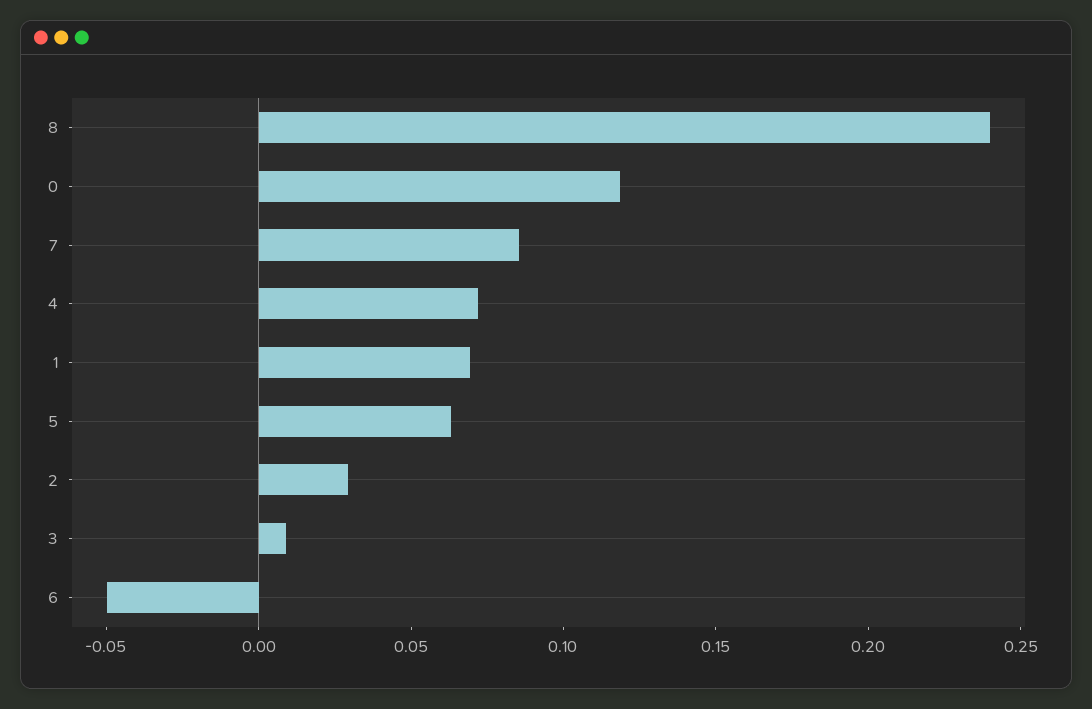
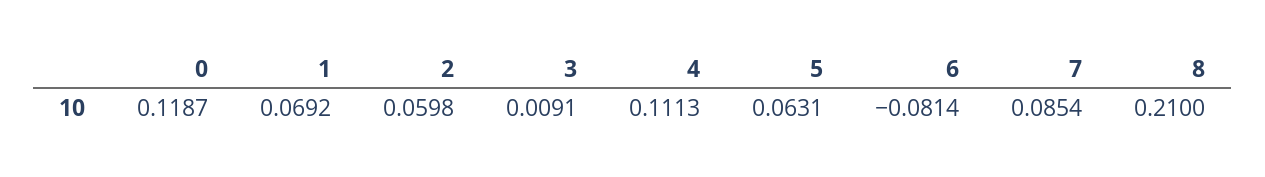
  {
-   "8": 0.24,
+   "8": 0.21,
    "0": 0.1187,
    "7": 0.0854,
-   "4": 0.07,
+   "4": 0.1113,
    "1": 0.0692,
    "5": 0.0631,
-   "2": 0.03,
+   "2": 0.0598,
    "3": 0.0091,
-   "6": -0.05
+   "6": -0.0814
  }

